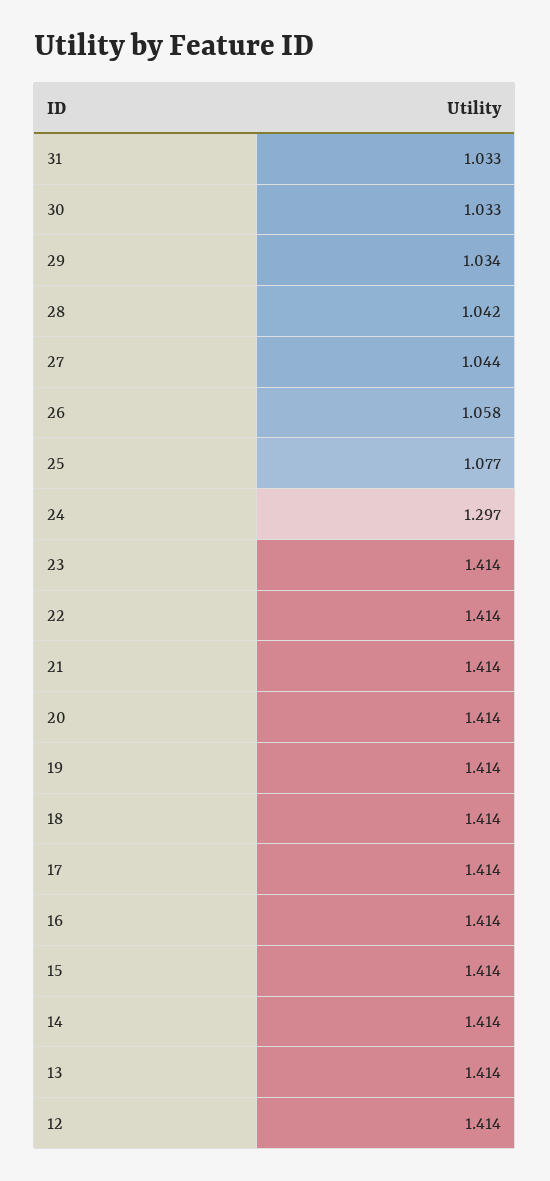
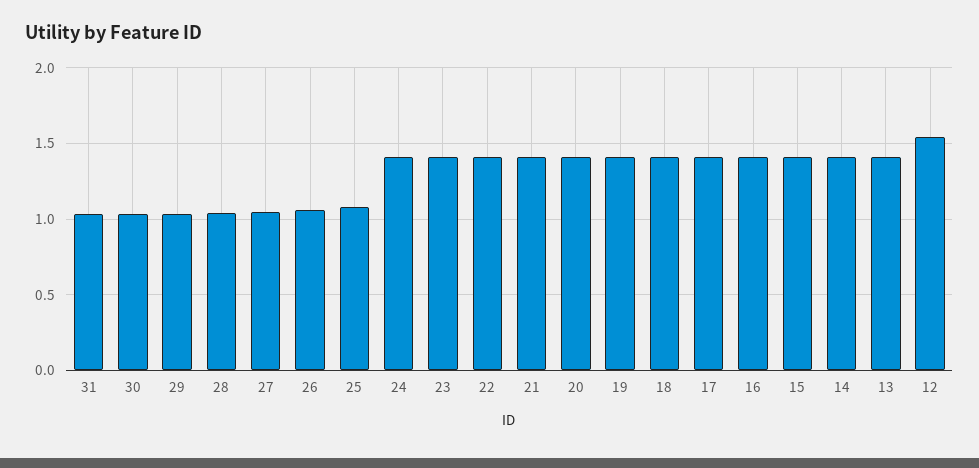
  {
    "31": 1.033,
    "30": 1.033,
    "29": 1.034,
    "28": 1.042,
    "27": 1.044,
    "26": 1.058,
    "25": 1.077,
-   "24": 1.297,
+   "24": 1.4,
    "23": 1.414,
    "22": 1.414,
    "21": 1.414,
    "20": 1.414,
    "19": 1.414,
    "18": 1.414,
    "17": 1.414,
    "16": 1.414,
    "15": 1.414,
    "14": 1.414,
    "13": 1.414,
-   "12": 1.414
+   "12": 1.55
  }

